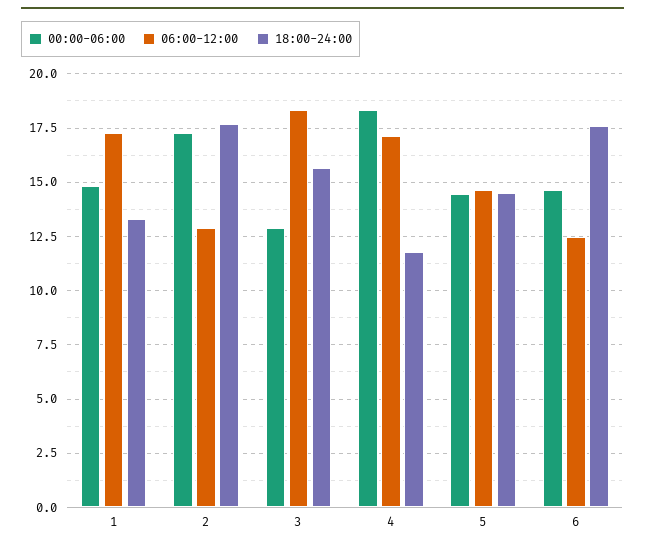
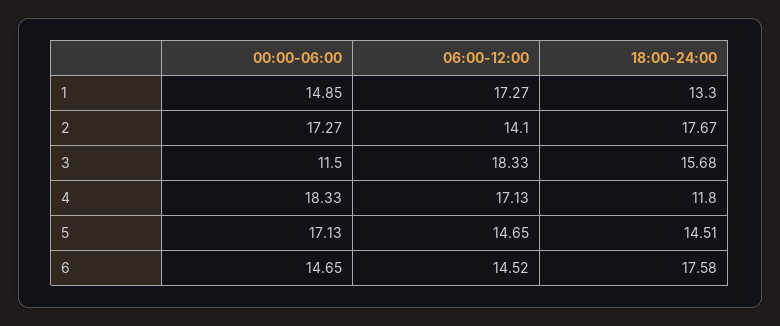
  {
    "00:00-06:00": {
      "1": 14.85,
      "2": 17.27,
-     "3": 13,
+     "3": 11.5,
      "4": 18.33,
-     "5": 14.5,
+     "5": 17.13,
      "6": 14.65
    },
    "06:00-12:00": {
      "1": 17.27,
-     "2": 13,
+     "2": 14.1,
      "3": 18.33,
      "4": 17.13,
      "5": 14.65,
-     "6": 12.5
+     "6": 14.52
    },
    "18:00-24:00": {
      "1": 13.3,
      "2": 17.67,
      "3": 15.68,
      "4": 11.8,
      "5": 14.51,
      "6": 17.58
    }
  }

